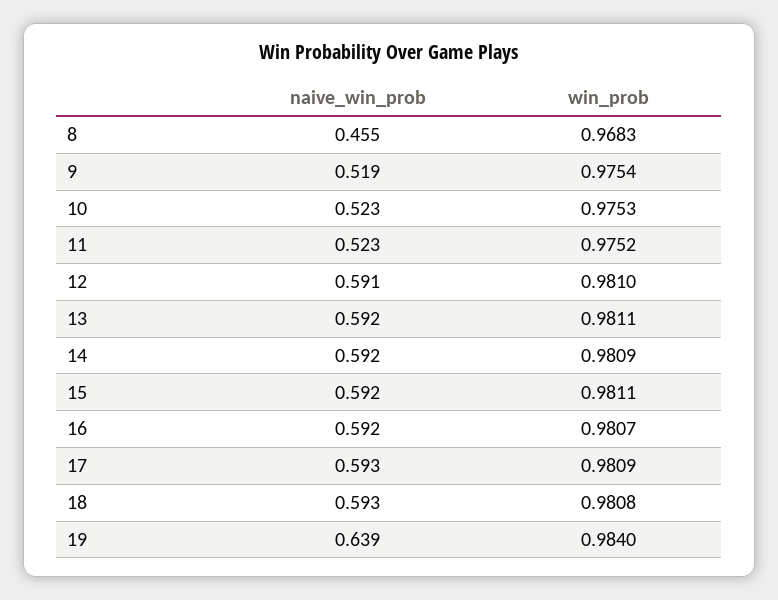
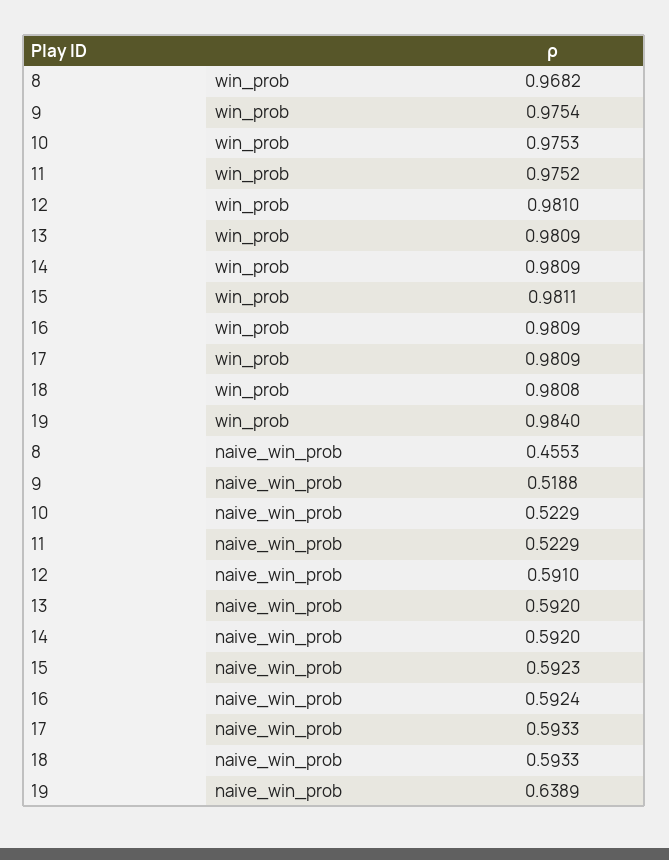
  {
    "naive_win_prob": {
      "8": 0.4553,
      "9": 0.5188,
      "10": 0.5229,
      "11": 0.5229,
      "12": 0.591,
      "13": 0.592,
      "14": 0.592,
      "15": 0.5923,
      "16": 0.5924,
      "17": 0.5933,
      "18": 0.5933,
      "19": 0.6389
    },
    "win_prob": {
-     "8": 0.9683,
+     "8": 0.9682,
      "9": 0.9754,
      "10": 0.9753,
      "11": 0.9752,
      "12": 0.981,
-     "13": 0.9811,
+     "13": 0.9809,
      "14": 0.9809,
      "15": 0.9811,
-     "16": 0.9807,
+     "16": 0.9809,
      "17": 0.9809,
      "18": 0.9808,
      "19": 0.984
    }
  }

